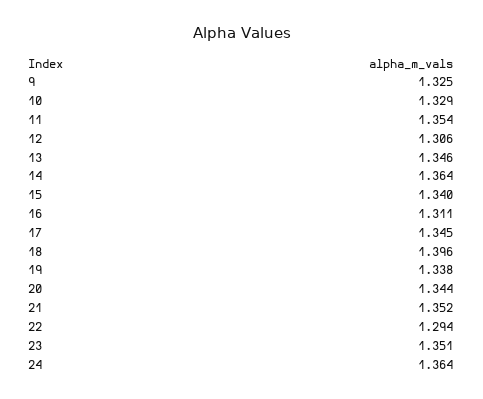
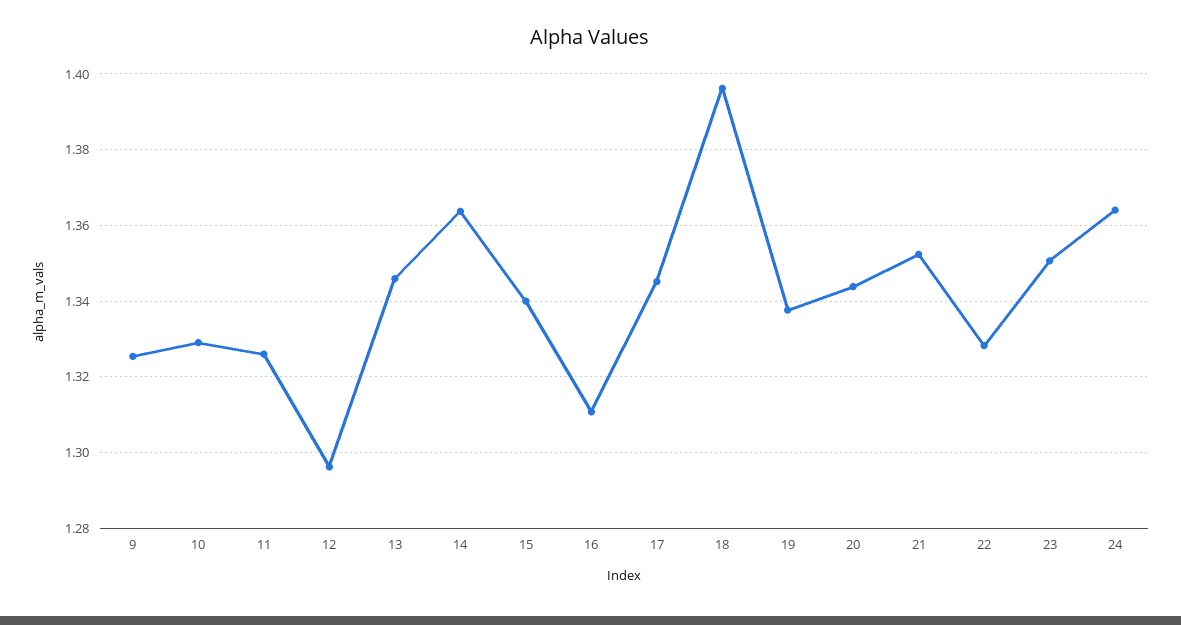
  {
    "9": 1.325,
    "10": 1.329,
-   "11": 1.354,
+   "11": 1.326,
-   "12": 1.306,
+   "12": 1.296,
    "13": 1.346,
    "14": 1.364,
    "15": 1.34,
    "16": 1.311,
    "17": 1.345,
    "18": 1.396,
    "19": 1.338,
    "20": 1.344,
    "21": 1.352,
-   "22": 1.294,
+   "22": 1.328,
    "23": 1.351,
    "24": 1.364
  }

